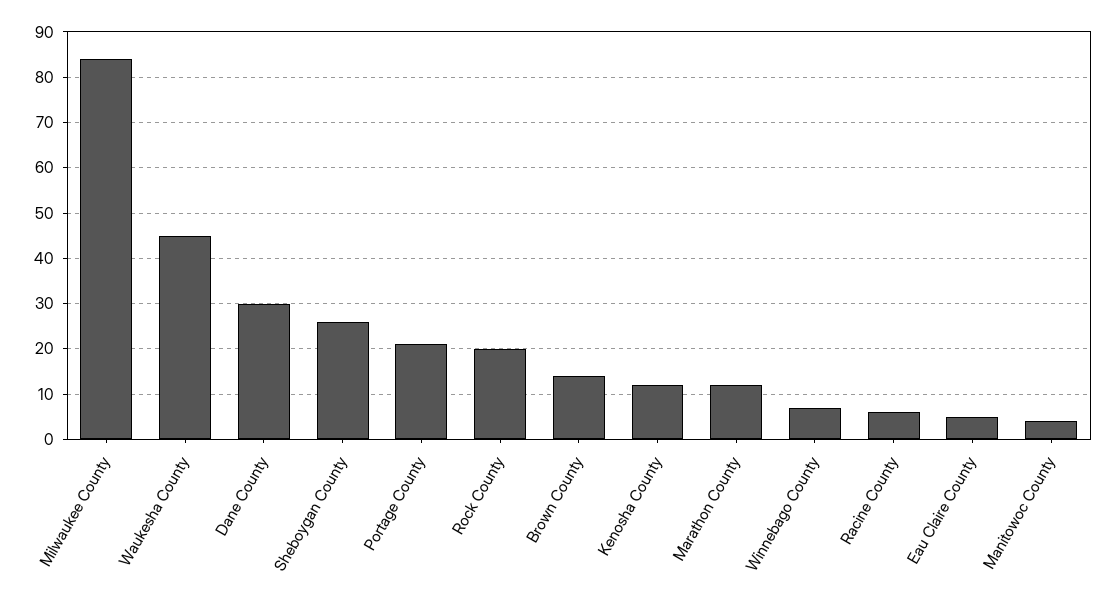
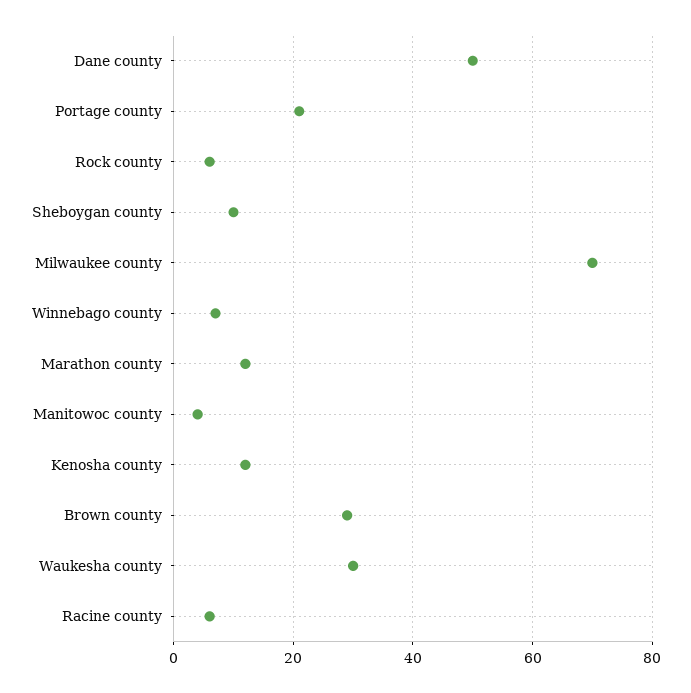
  {
-   "Milwaukee County": 85,
+   "Milwaukee County": 70,
-   "Waukesha County": 45,
+   "Waukesha County": 30,
-   "Dane County": 30,
+   "Dane County": 50,
-   "Sheboygan County": 25,
+   "Sheboygan County": 10,
    "Portage County": 20,
-   "Rock County": 20,
+   "Rock County": 5,
-   "Brown County": 15,
+   "Brown County": 30,
    "Kenosha County": 10,
    "Marathon County": 10,
    "Winnebago County": 5,
    "Racine County": 5,
-   "Eau Claire County": 5,
    "Manitowoc County": 5
  }

